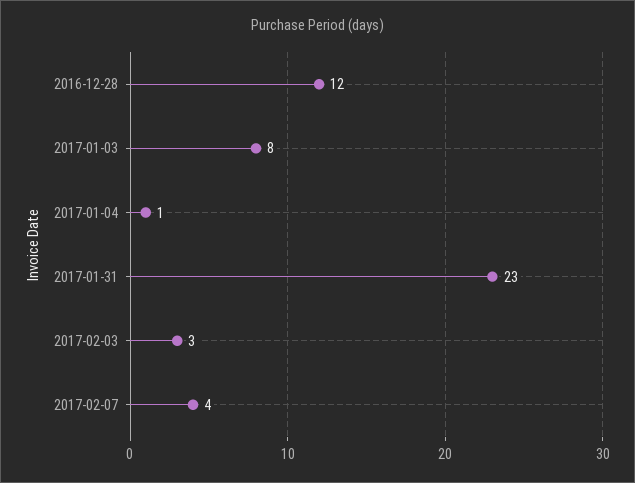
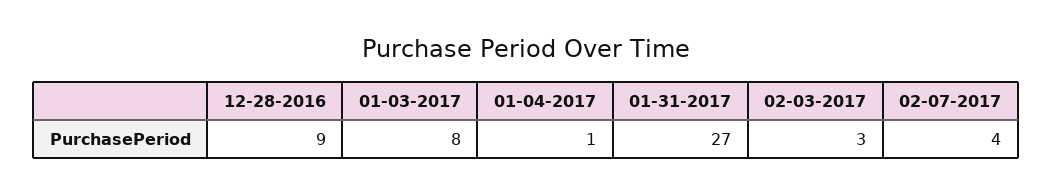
  {
-   "2016-12-28": 12,
+   "2016-12-28": 9,
    "2017-01-03": 8,
    "2017-01-04": 1,
-   "2017-01-31": 23,
+   "2017-01-31": 27,
    "2017-02-03": 3,
    "2017-02-07": 4
  }

